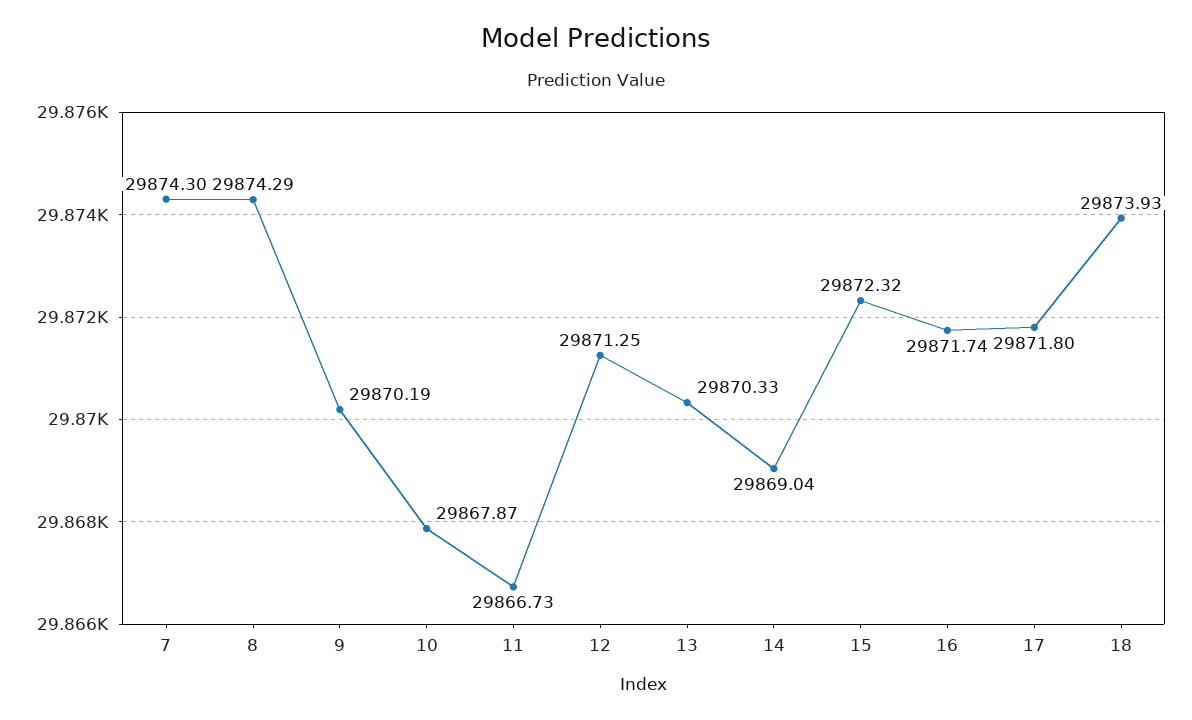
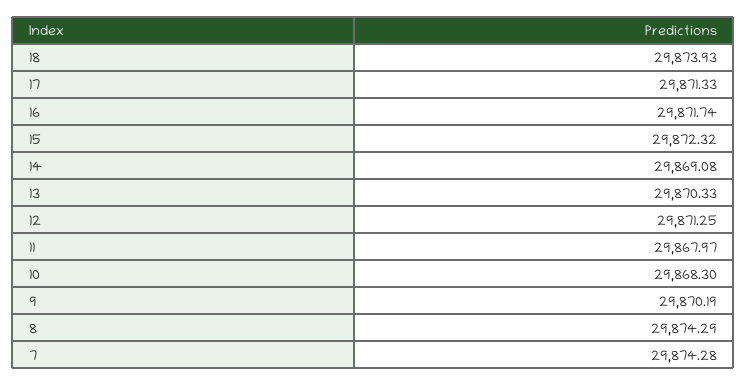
  {
-   "7": 29874.3,
+   "7": 29874.28,
    "8": 29874.29,
    "9": 29870.19,
-   "10": 29867.87,
+   "10": 29868.3,
-   "11": 29866.73,
+   "11": 29867.97,
    "12": 29871.25,
    "13": 29870.33,
-   "14": 29869.04,
+   "14": 29869.08,
    "15": 29872.32,
    "16": 29871.74,
-   "17": 29871.8,
+   "17": 29871.33,
    "18": 29873.93
  }

